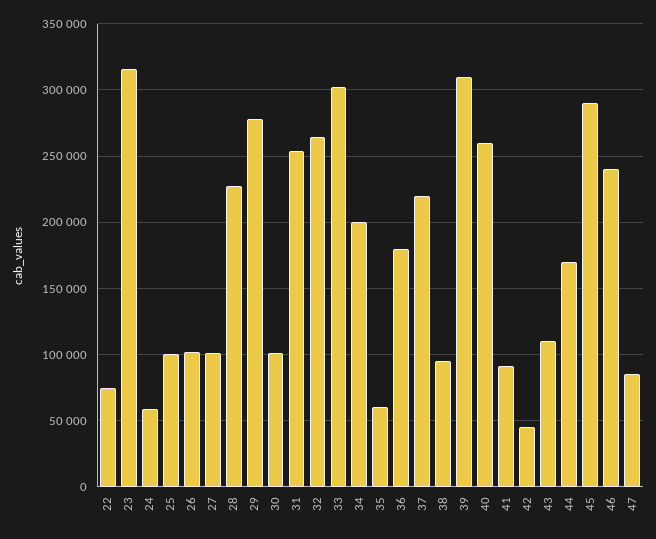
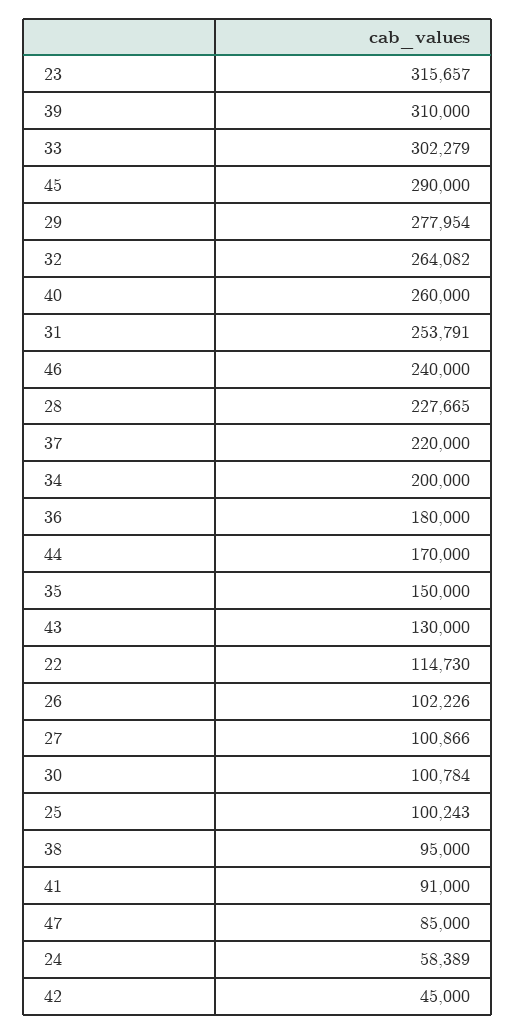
  {
-   "22": 75000,
+   "22": 114730,
    "23": 315657,
    "24": 58389,
    "25": 100243,
    "26": 102226,
    "27": 100866,
    "28": 227665,
    "29": 277954,
    "30": 100784,
    "31": 253791,
    "32": 264082,
    "33": 302279,
    "34": 200000,
-   "35": 60000,
+   "35": 150000,
    "36": 180000,
    "37": 220000,
    "38": 95000,
    "39": 310000,
    "40": 260000,
    "41": 91000,
    "42": 45000,
-   "43": 110000,
+   "43": 130000,
    "44": 170000,
    "45": 290000,
    "46": 240000,
    "47": 85000
  }

